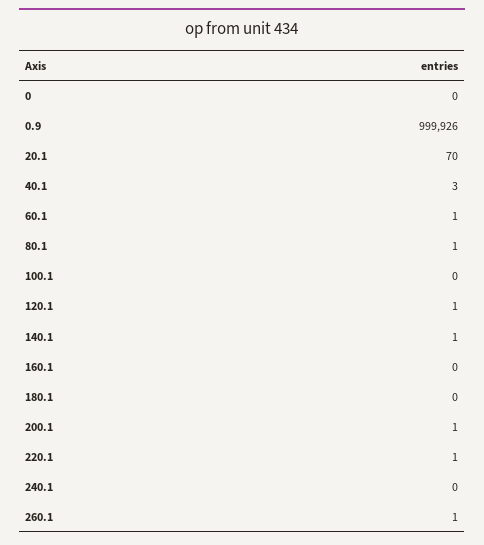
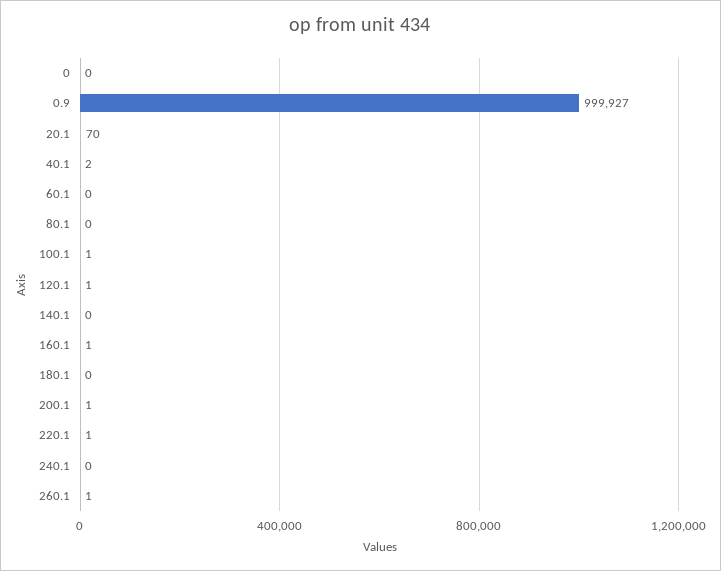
  {
    "0": 0,
-   "0.9": 999926,
+   "0.9": 999927,
    "20.1": 70,
-   "40.1": 3,
+   "40.1": 2,
-   "60.1": 1,
+   "60.1": 0,
-   "80.1": 1,
+   "80.1": 0,
-   "100.1": 0,
+   "100.1": 1,
    "120.1": 1,
-   "140.1": 1,
+   "140.1": 0,
-   "160.1": 0,
+   "160.1": 1,
    "180.1": 0,
    "200.1": 1,
    "220.1": 1,
    "240.1": 0,
    "260.1": 1
  }

